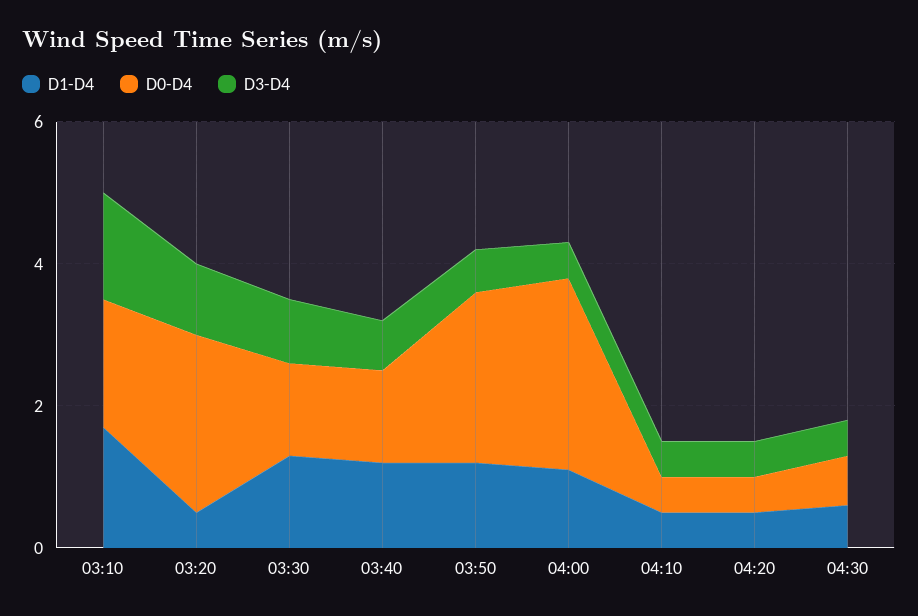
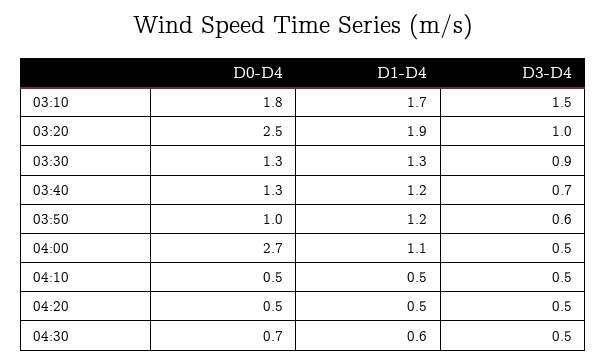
  {
    "D1-D4": {
      "03:10": 1.7,
-     "03:20": 0.5,
+     "03:20": 1.9,
      "03:30": 1.3,
      "03:40": 1.2,
      "03:50": 1.2,
      "04:00": 1.1,
      "04:10": 0.5,
      "04:20": 0.5,
      "04:30": 0.6
    },
    "D0-D4": {
      "03:10": 1.8,
      "03:20": 2.5,
      "03:30": 1.3,
      "03:40": 1.3,
-     "03:50": 2.5,
+     "03:50": 1,
      "04:00": 2.7,
      "04:10": 0.5,
      "04:20": 0.5,
      "04:30": 0.7
    },
    "D3-D4": {
      "03:10": 1.5,
      "03:20": 1,
      "03:30": 0.9,
      "03:40": 0.7,
      "03:50": 0.6,
      "04:00": 0.5,
      "04:10": 0.5,
      "04:20": 0.5,
      "04:30": 0.5
    }
  }

